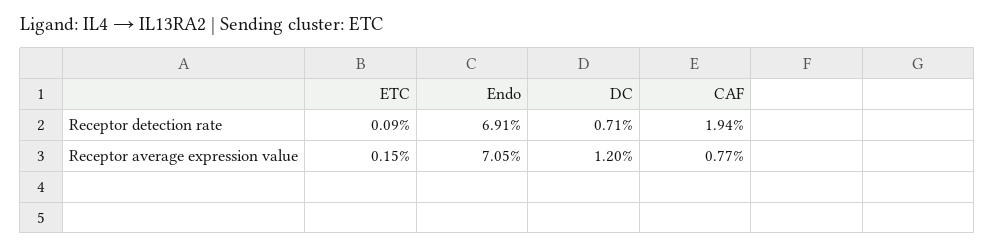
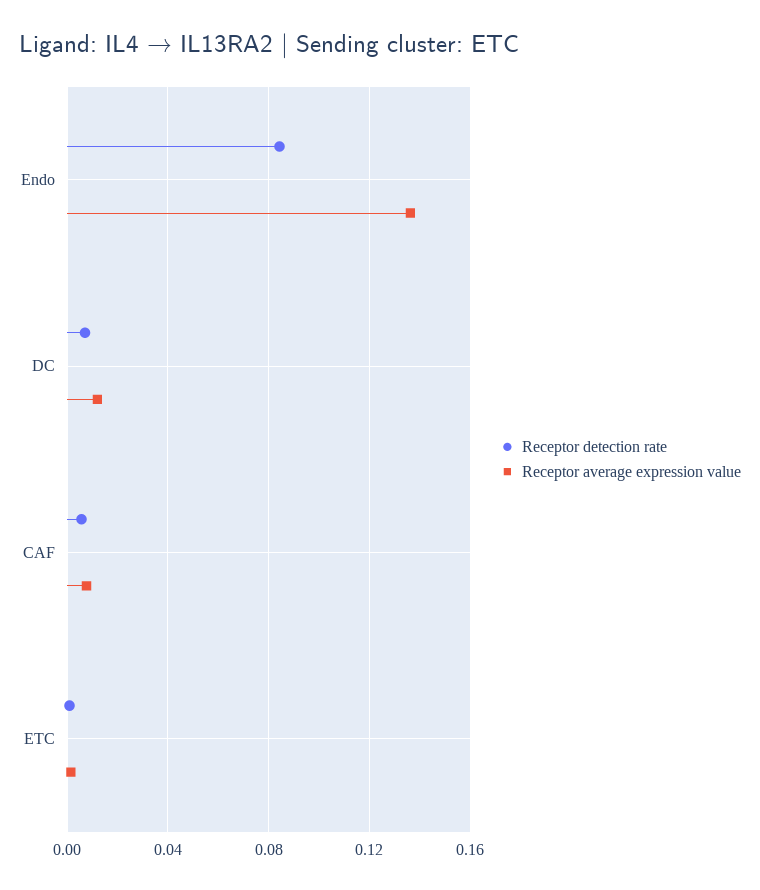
  {
    "Receptor detection rate": {
      "ETC": 0.0009,
-     "Endo": 0.0691,
+     "Endo": 0.085,
      "DC": 0.0071,
-     "CAF": 0.0194
+     "CAF": 0.005
    },
    "Receptor average expression value": {
      "ETC": 0.0015,
-     "Endo": 0.0705,
+     "Endo": 0.135,
      "DC": 0.012,
      "CAF": 0.0077
    }
  }

